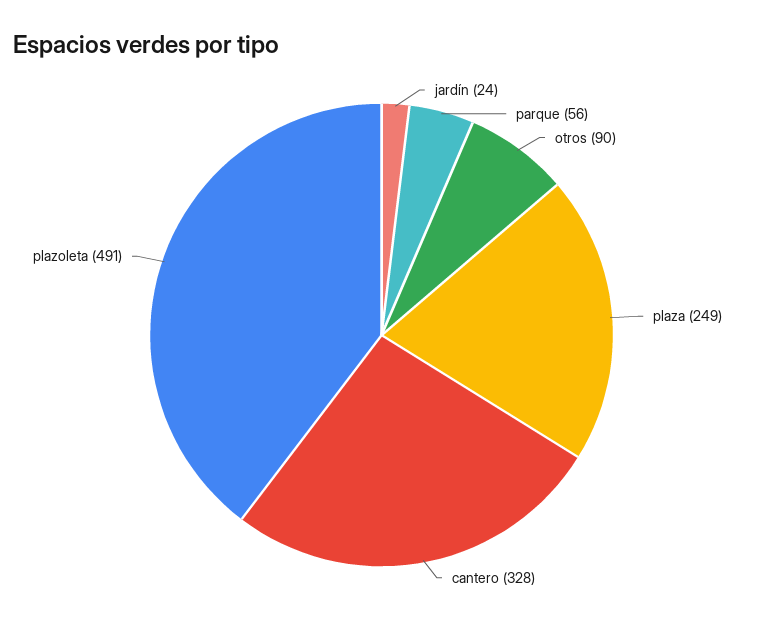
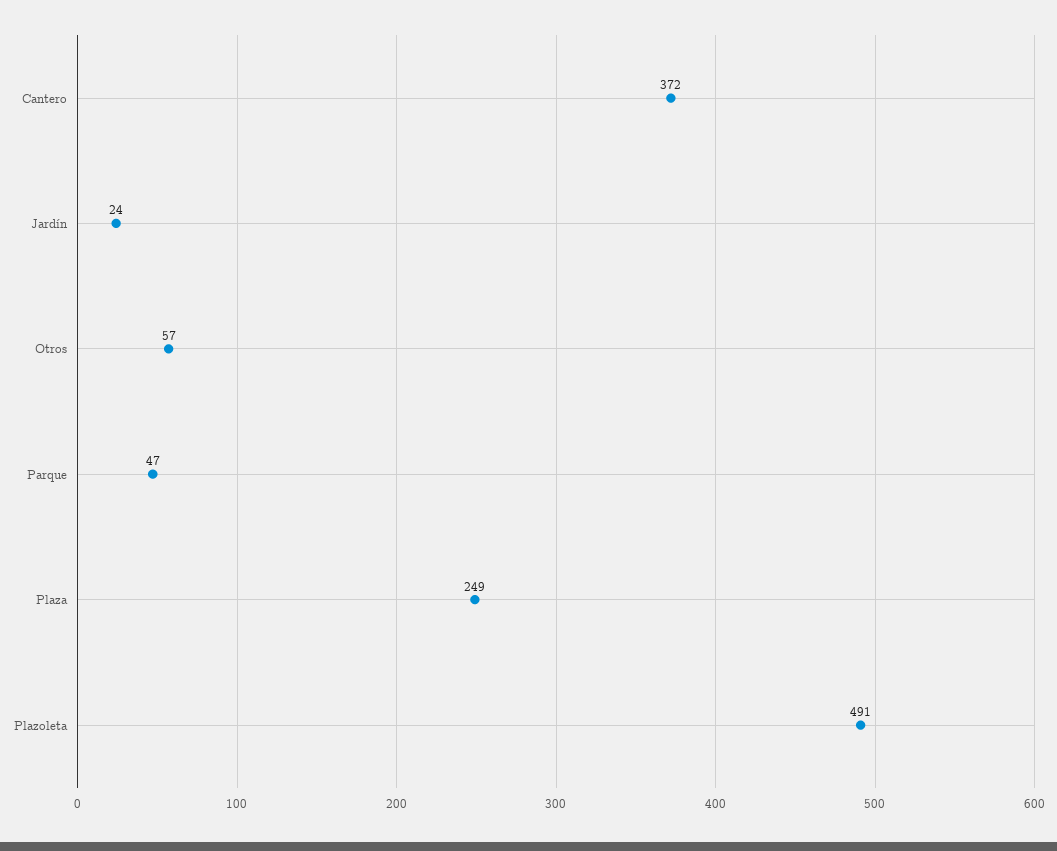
  {
    "jardín": 24,
-   "parque": 56,
+   "parque": 47,
-   "otros": 90,
+   "otros": 57,
    "plaza": 249,
-   "cantero": 328,
+   "cantero": 372,
    "plazoleta": 491
  }

